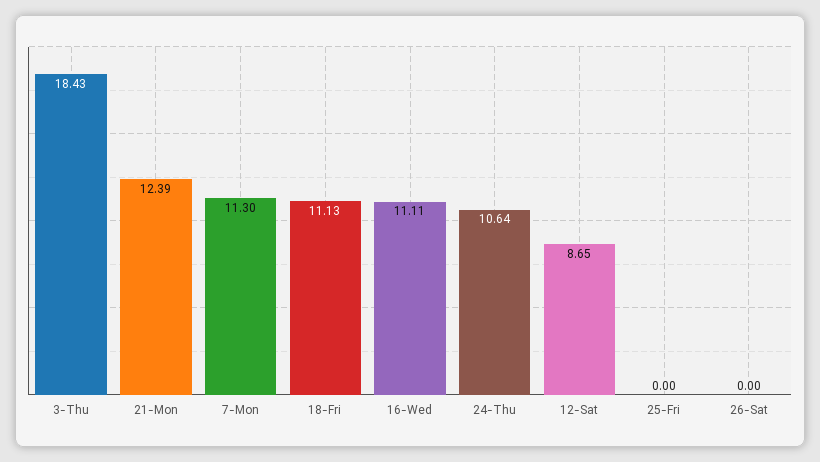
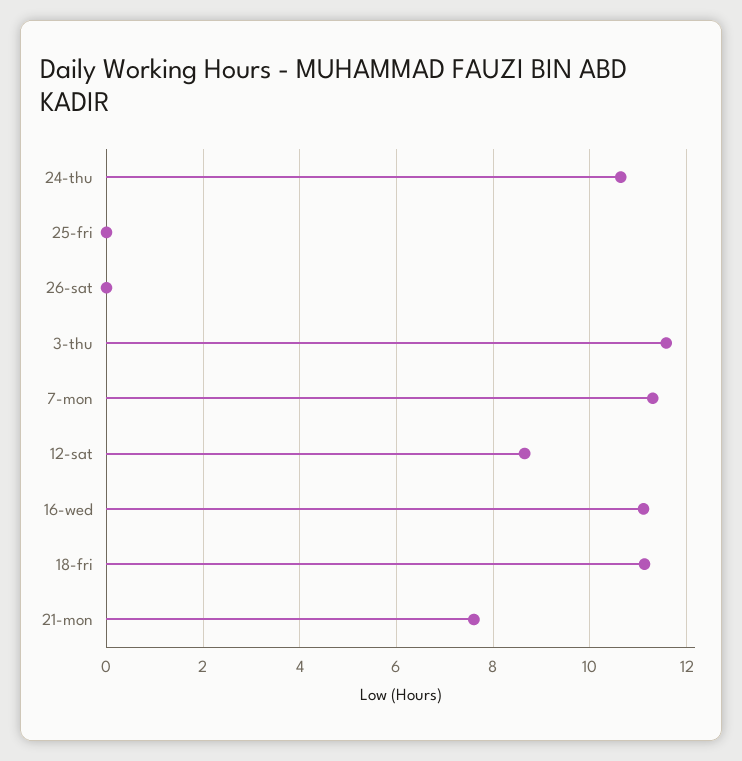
  {
-   "3-Thu": 18.43,
+   "3-Thu": 11.6,
-   "21-Mon": 12.39,
+   "21-Mon": 7.6,
    "7-Mon": 11.3,
    "18-Fri": 11.13,
    "16-Wed": 11.11,
    "24-Thu": 10.64,
    "12-Sat": 8.65,
    "25-Fri": 0,
    "26-Sat": 0
  }

